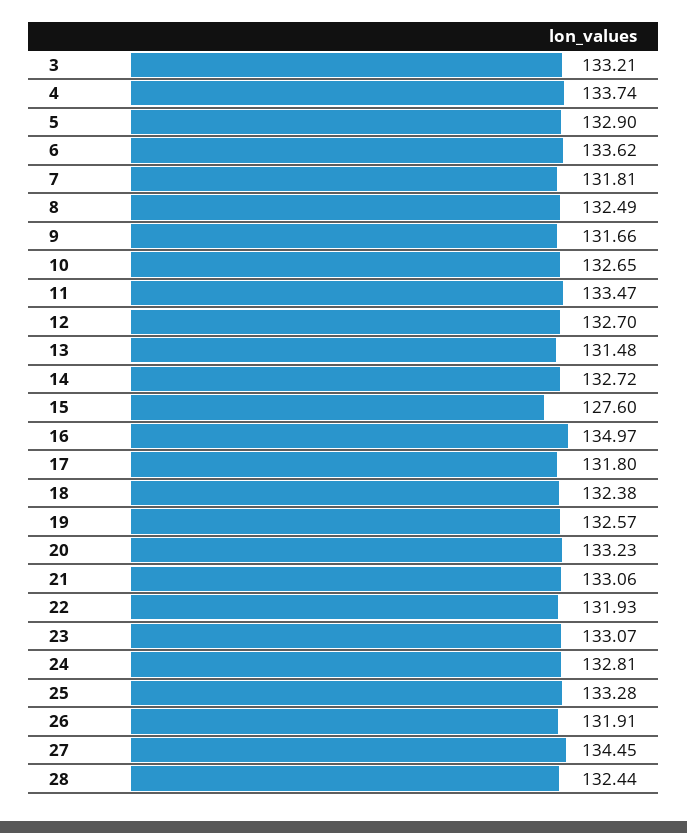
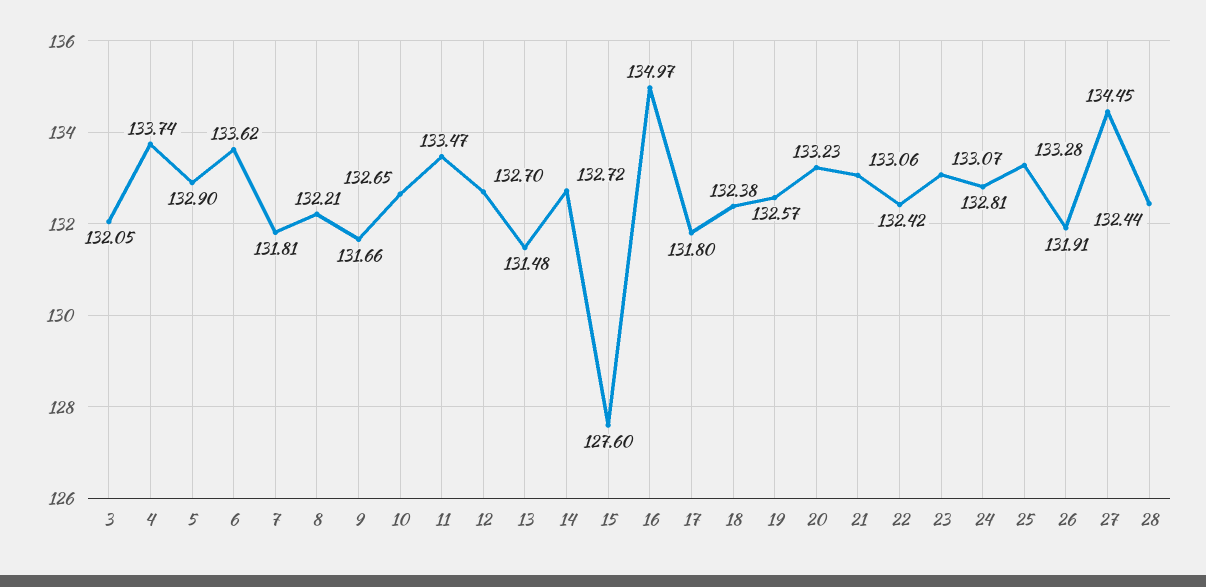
  {
-   "3": 133.21,
+   "3": 132.05,
    "4": 133.74,
    "5": 132.9,
    "6": 133.62,
    "7": 131.81,
-   "8": 132.49,
+   "8": 132.21,
    "9": 131.66,
    "10": 132.65,
    "11": 133.47,
    "12": 132.7,
    "13": 131.48,
    "14": 132.72,
    "15": 127.6,
    "16": 134.97,
    "17": 131.8,
    "18": 132.38,
    "19": 132.57,
    "20": 133.23,
    "21": 133.06,
-   "22": 131.93,
+   "22": 132.42,
    "23": 133.07,
    "24": 132.81,
    "25": 133.28,
    "26": 131.91,
    "27": 134.45,
    "28": 132.44
  }

